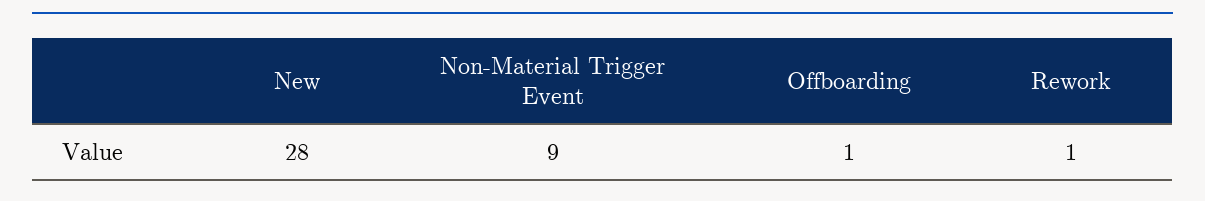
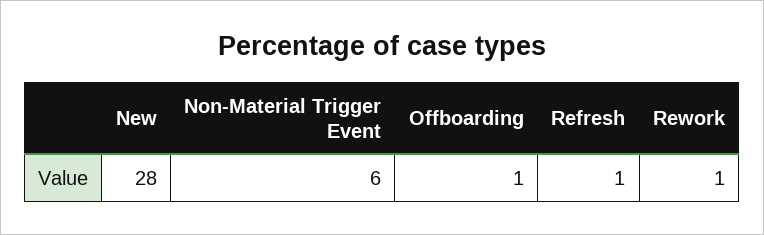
  {
    "New": 28,
-   "Non-Material Trigger Event": 9,
+   "Non-Material Trigger Event": 6,
    "Offboarding": 1,
-   "Rework": 1
+   "Rework": 1,
+   "Refresh": 1
  }

